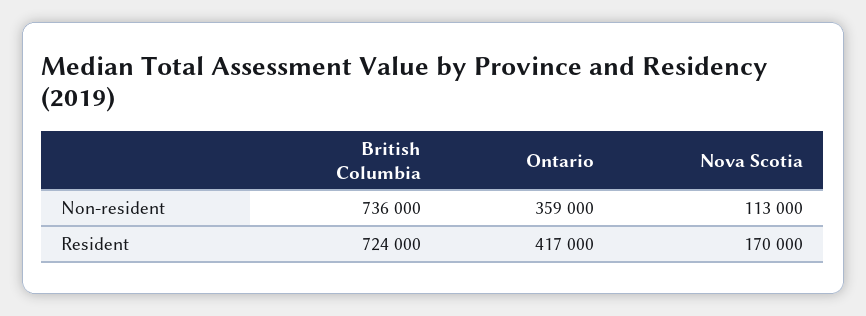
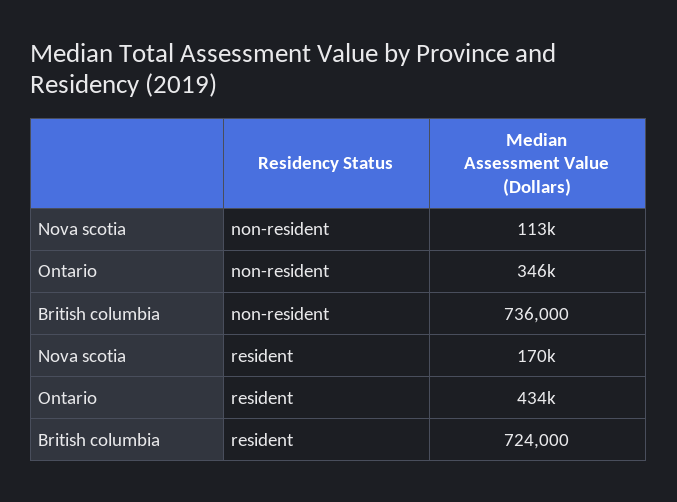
  {
    "British Columbia": {
      "Non-resident": 736000,
      "Resident": 724000
    },
    "Ontario": {
-     "Non-resident": 359000,
+     "Non-resident": 346000,
-     "Resident": 417000
+     "Resident": 434000
    },
    "Nova Scotia": {
      "Non-resident": 113000,
      "Resident": 170000
    }
  }

